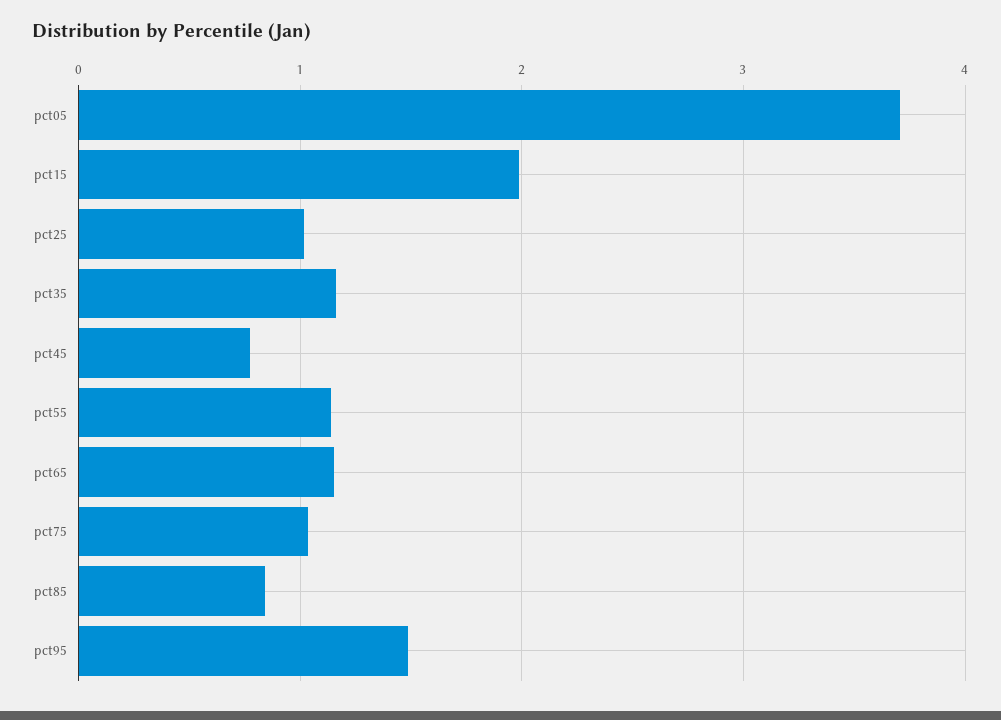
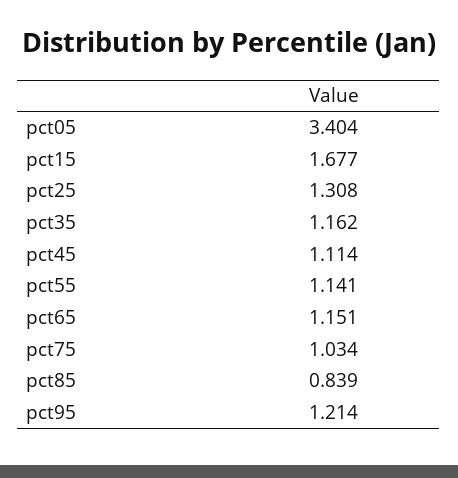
  {
-   "pct05": 3.7,
+   "pct05": 3.404,
-   "pct15": 2,
+   "pct15": 1.677,
-   "pct25": 1,
+   "pct25": 1.308,
    "pct35": 1.162,
-   "pct45": 0.8,
+   "pct45": 1.114,
    "pct55": 1.141,
    "pct65": 1.151,
    "pct75": 1.034,
    "pct85": 0.839,
-   "pct95": 1.5
+   "pct95": 1.214
  }

